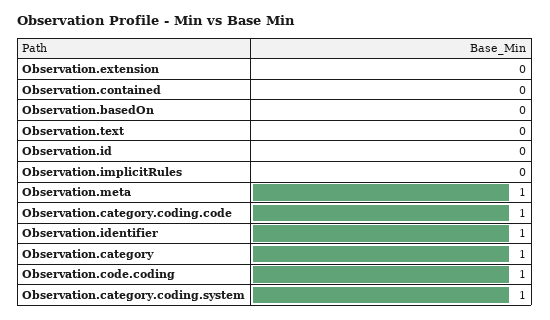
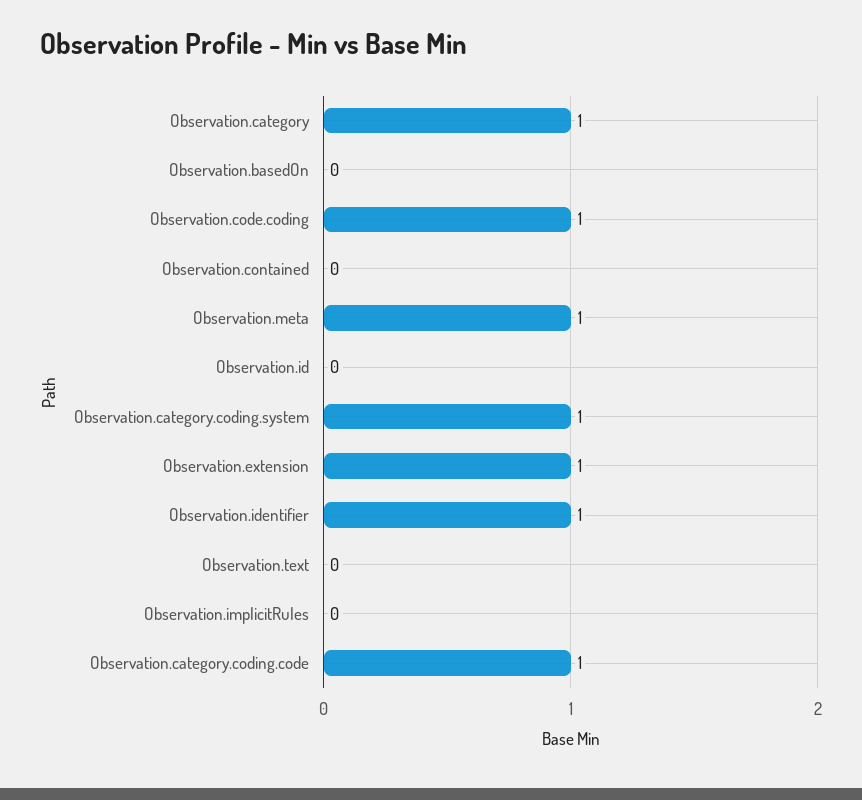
  {
-   "Observation.extension": 0,
+   "Observation.extension": 1,
    "Observation.contained": 0,
    "Observation.basedOn": 0,
    "Observation.text": 0,
    "Observation.id": 0,
    "Observation.implicitRules": 0,
    "Observation.meta": 1,
    "Observation.category.coding.code": 1,
    "Observation.identifier": 1,
    "Observation.category": 1,
    "Observation.code.coding": 1,
    "Observation.category.coding.system": 1
  }

